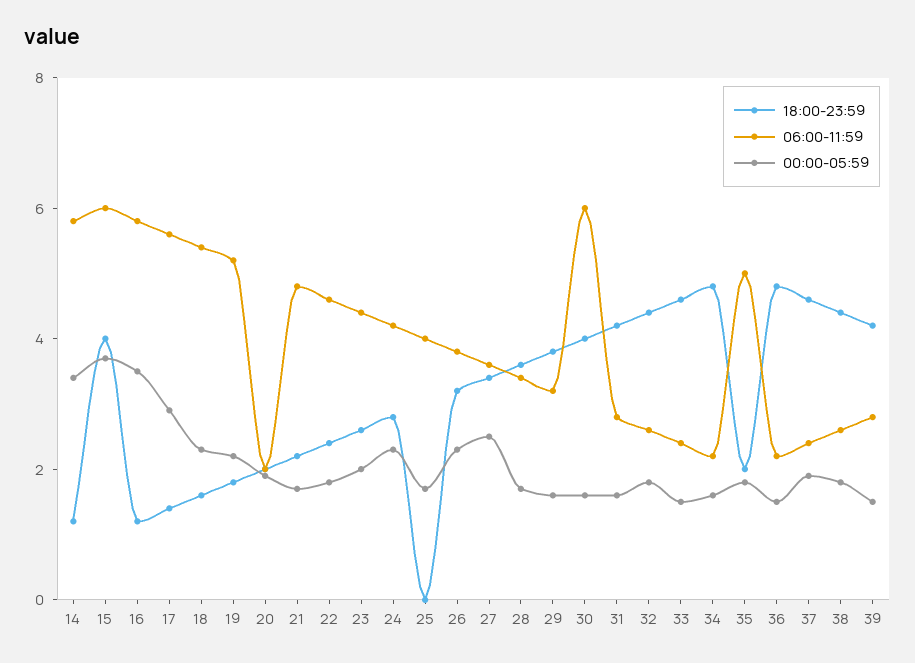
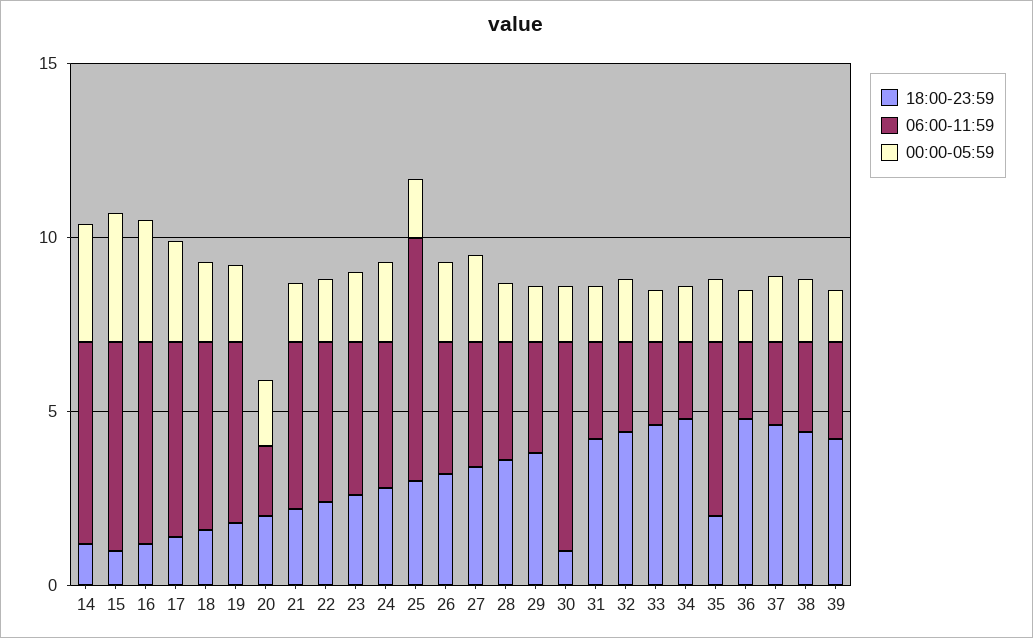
  {
    "18:00-23:59": {
      "14": 1,
-     "15": 4,
+     "15": 1,
      "16": 1,
      "17": 1.5,
      "18": 1.5,
      "19": 2,
      "20": 2,
      "21": 2,
      "22": 2.5,
      "23": 2.5,
      "24": 3,
-     "25": 0,
+     "25": 3,
      "26": 3,
      "27": 3.5,
      "28": 3.5,
      "29": 4,
-     "30": 4,
+     "30": 1,
      "31": 4,
      "32": 4.5,
      "33": 4.5,
      "34": 5,
      "35": 2,
      "36": 5,
      "37": 4.5,
      "38": 4.5,
      "39": 4
    },
    "06:00-11:59": {
      "14": 6,
      "15": 6,
      "16": 6,
      "17": 5.5,
      "18": 5.5,
      "19": 5,
      "20": 2,
      "21": 5,
      "22": 4.5,
      "23": 4.5,
      "24": 4,
-     "25": 4,
+     "25": 7,
      "26": 4,
      "27": 3.5,
      "28": 3.5,
      "29": 3,
      "30": 6,
      "31": 3,
      "32": 2.5,
      "33": 2.5,
      "34": 2,
      "35": 5,
      "36": 2,
      "37": 2.5,
      "38": 2.5,
      "39": 3
    },
    "00:00-05:59": {
      "14": 3.5,
      "15": 3.5,
      "16": 3.5,
      "17": 3,
      "18": 2.5,
      "19": 2,
      "20": 2,
      "21": 1.5,
      "22": 2,
      "23": 2,
      "24": 2.5,
      "25": 1.5,
      "26": 2.5,
      "27": 2.5,
      "28": 1.5,
      "29": 1.5,
      "30": 1.5,
      "31": 1.5,
      "32": 2,
      "33": 1.5,
      "34": 1.5,
      "35": 2,
      "36": 1.5,
      "37": 2,
      "38": 2,
      "39": 1.5
    }
  }

